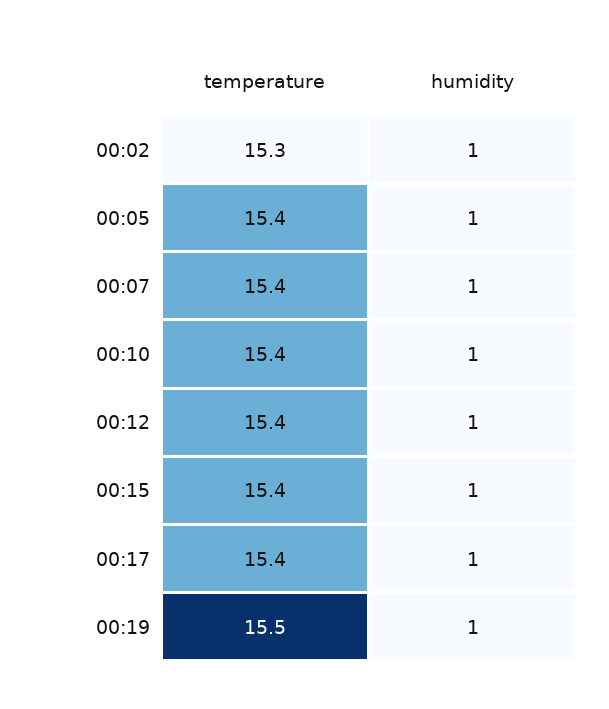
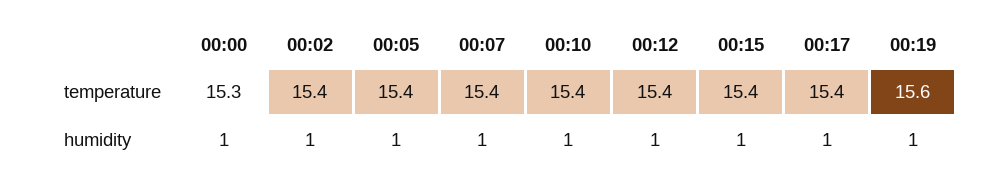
  {
    "temperature": {
-     "00:02": 15.3,
+     "00:02": 15.4,
      "00:05": 15.4,
      "00:07": 15.4,
      "00:10": 15.4,
      "00:12": 15.4,
      "00:15": 15.4,
      "00:17": 15.4,
-     "00:19": 15.5
+     "00:19": 15.6,
+     "00:00": 15.3
    },
    "humidity": {
      "00:02": 1,
      "00:05": 1,
      "00:07": 1,
      "00:10": 1,
      "00:12": 1,
      "00:15": 1,
      "00:17": 1,
-     "00:19": 1
+     "00:19": 1,
+     "00:00": 1
    }
  }

